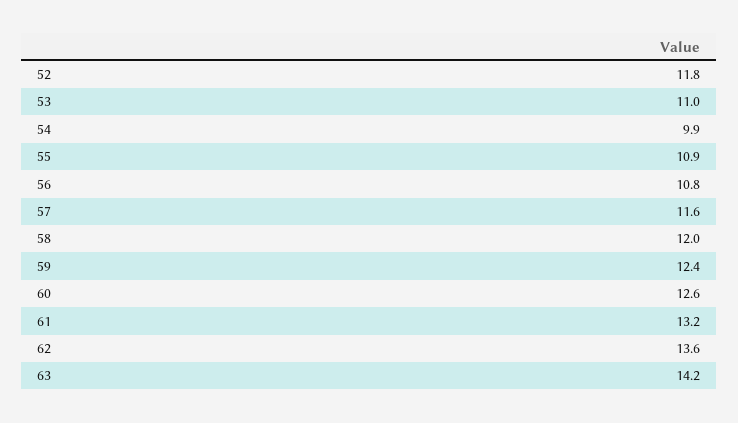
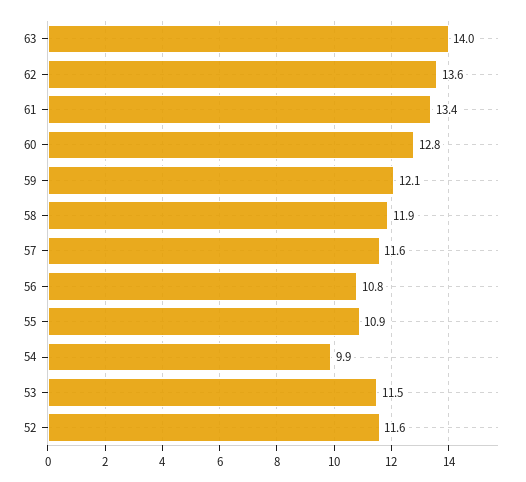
  {
-   "52": 11.8,
+   "52": 11.6,
-   "53": 11,
+   "53": 11.5,
    "54": 9.9,
    "55": 10.9,
    "56": 10.8,
    "57": 11.6,
-   "58": 12,
+   "58": 11.9,
-   "59": 12.4,
+   "59": 12.1,
-   "60": 12.6,
+   "60": 12.8,
-   "61": 13.2,
+   "61": 13.4,
    "62": 13.6,
-   "63": 14.2
+   "63": 14
  }

